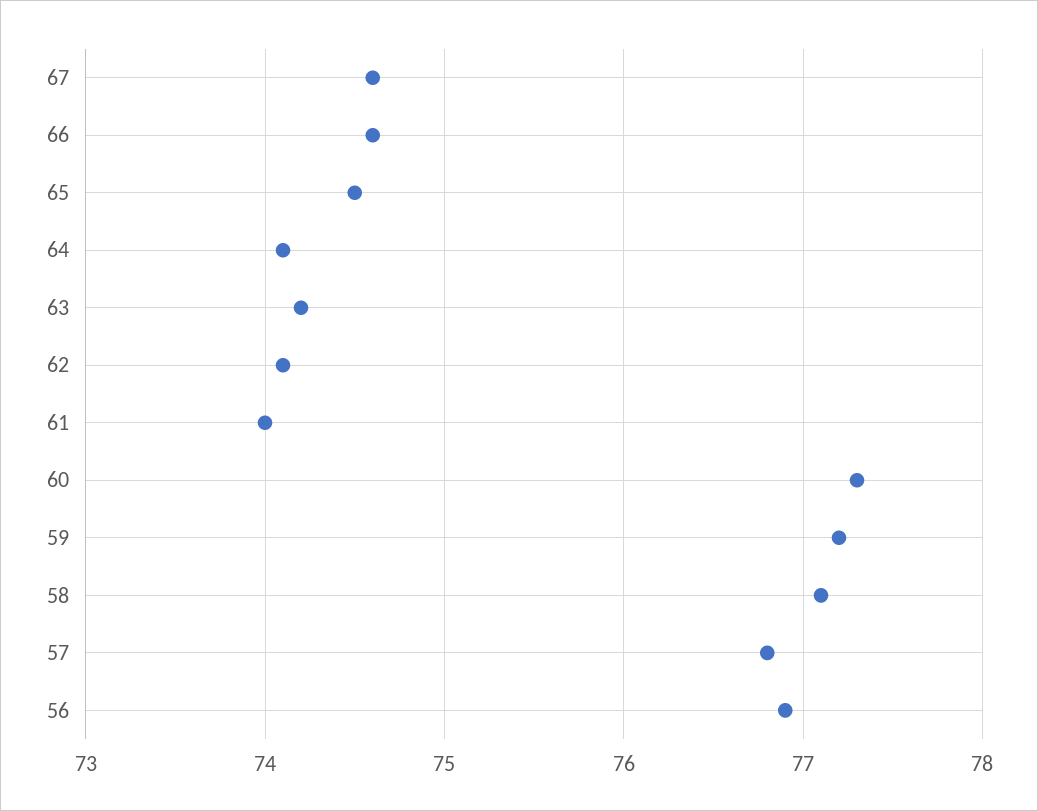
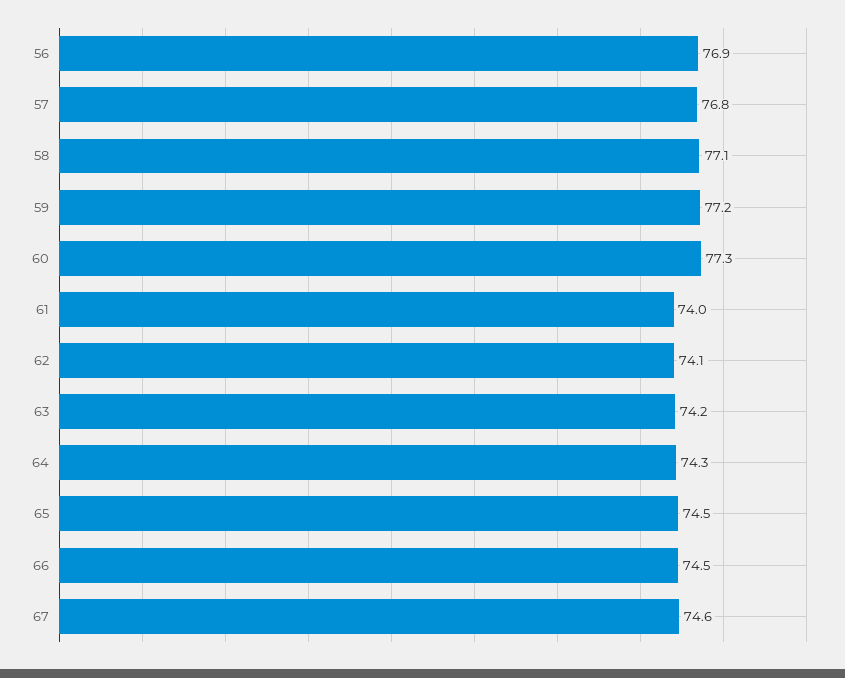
  {
    "67": 74.6,
-   "66": 74.6,
+   "66": 74.5,
    "65": 74.5,
-   "64": 74.1,
+   "64": 74.3,
    "63": 74.2,
    "62": 74.1,
    "61": 74,
    "60": 77.3,
    "59": 77.2,
    "58": 77.1,
    "57": 76.8,
    "56": 76.9
  }

